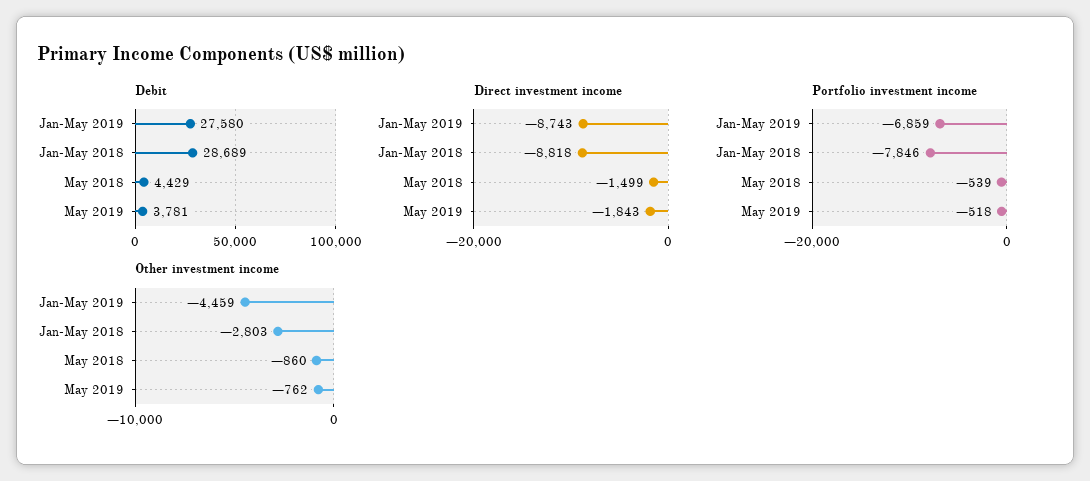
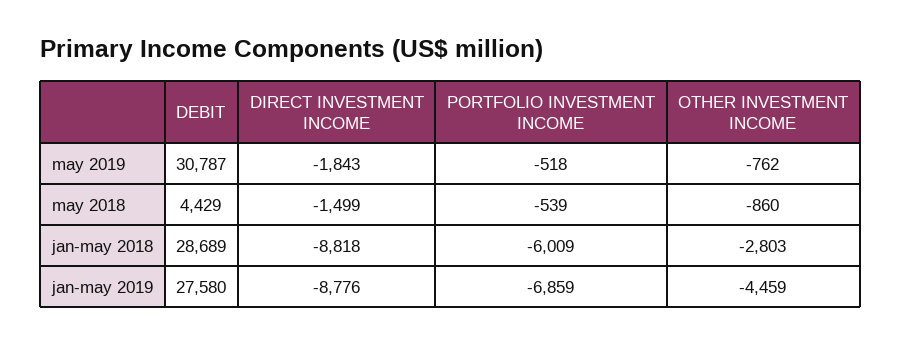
  {
    "Debit": {
      "Jan-May 2019": 27580,
      "Jan-May 2018": 28689,
      "May 2018": 4429,
-     "May 2019": 3781
+     "May 2019": 30787
    },
    "Direct investment income": {
-     "Jan-May 2019": -8743,
+     "Jan-May 2019": -8776,
      "Jan-May 2018": -8818,
      "May 2018": -1499,
      "May 2019": -1843
    },
    "Portfolio investment income": {
      "Jan-May 2019": -6859,
-     "Jan-May 2018": -7846,
+     "Jan-May 2018": -6009,
      "May 2018": -539,
      "May 2019": -518
    },
    "Other investment income": {
      "Jan-May 2019": -4459,
      "Jan-May 2018": -2803,
      "May 2018": -860,
      "May 2019": -762
    }
  }

